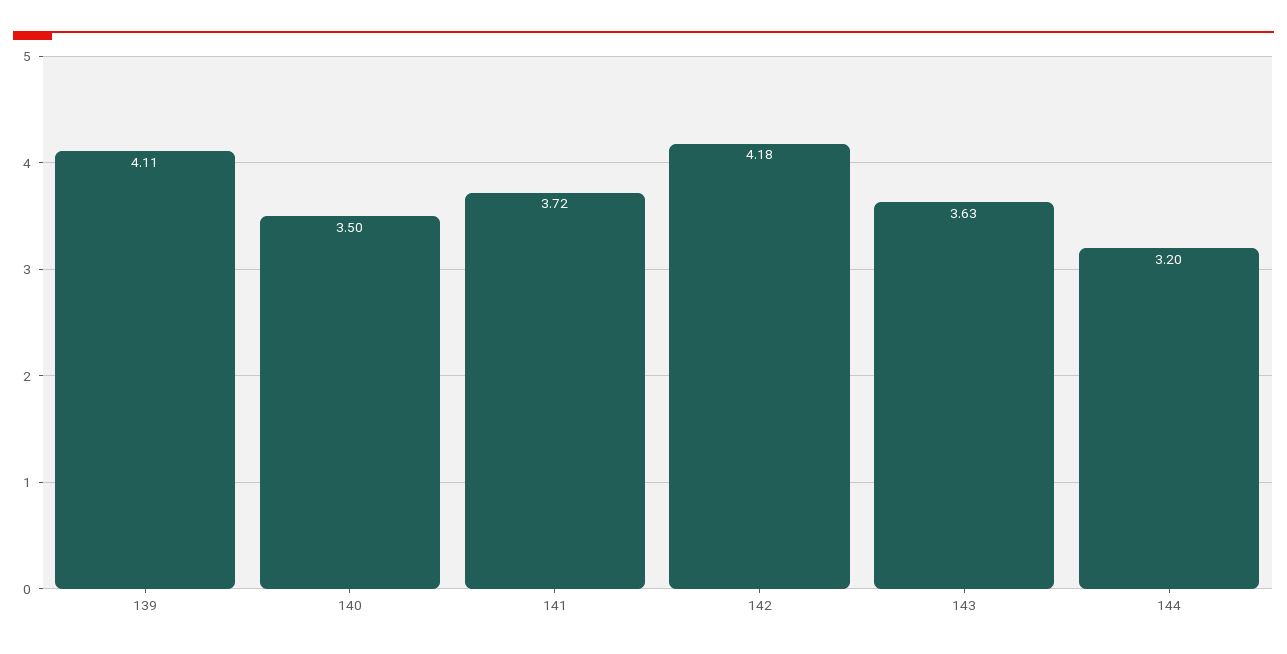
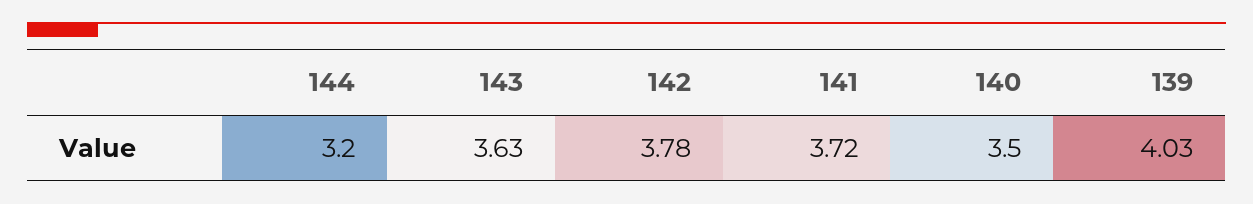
  {
-   "139": 4.11,
+   "139": 4.03,
    "140": 3.5,
    "141": 3.72,
-   "142": 4.18,
+   "142": 3.78,
    "143": 3.63,
    "144": 3.2
  }

